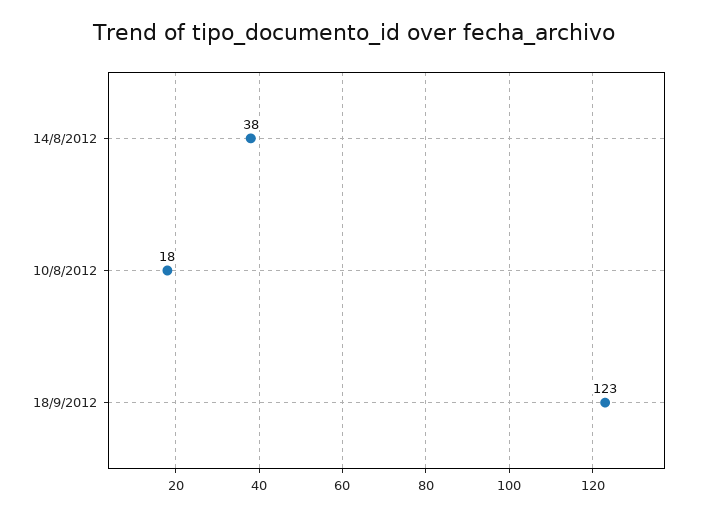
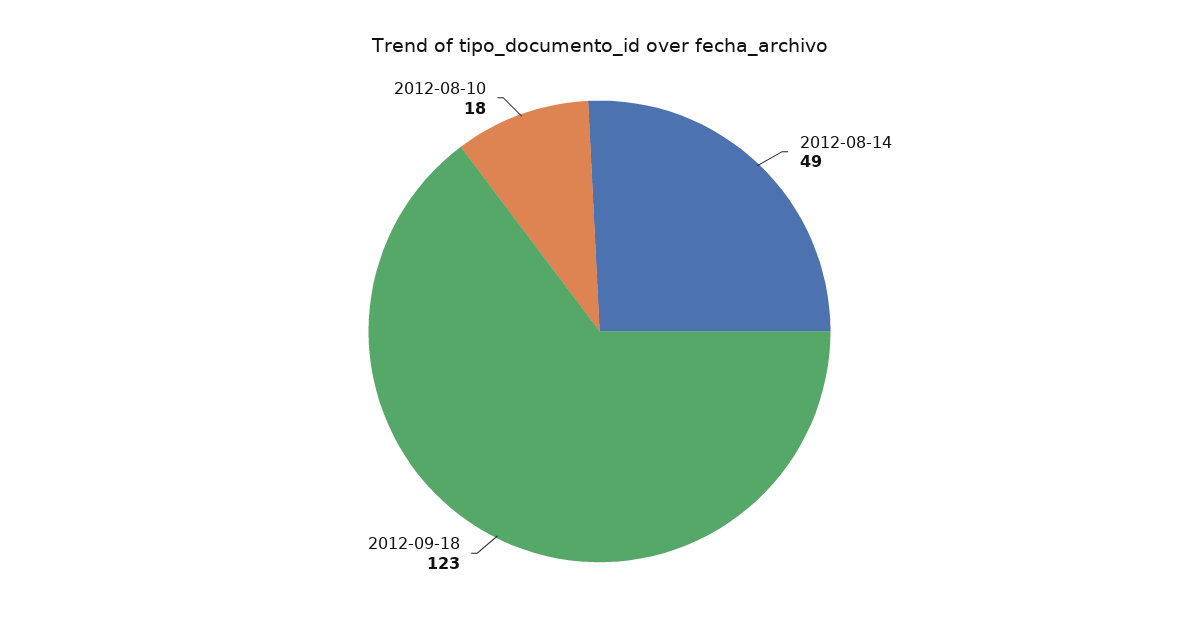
  {
-   "14/8/2012": 38,
+   "14/8/2012": 49,
    "10/8/2012": 18,
    "18/9/2012": 123
  }

